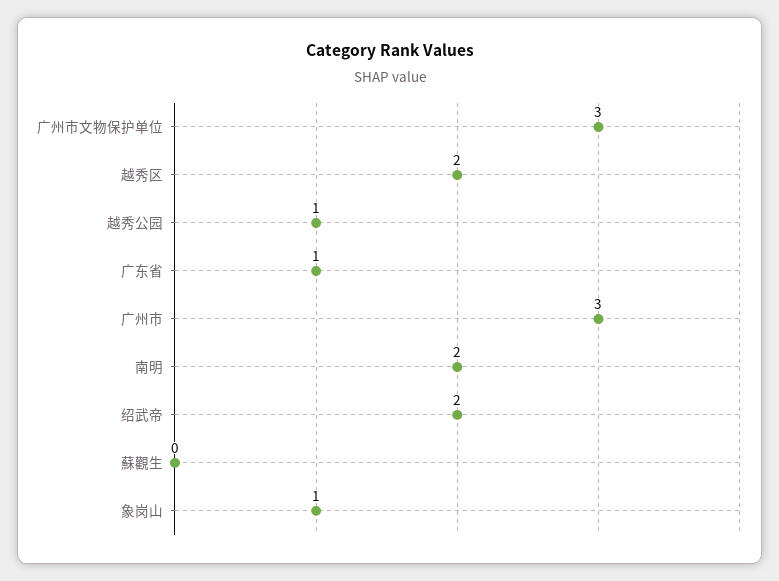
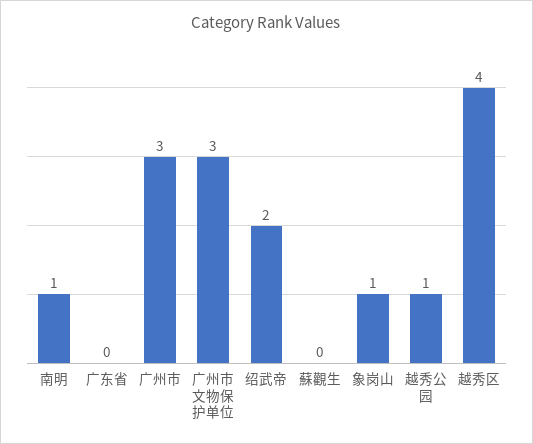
  {
    "广州市文物保护单位": 3,
-   "越秀区": 2,
+   "越秀区": 4,
    "越秀公园": 1,
-   "广东省": 1,
+   "广东省": 0,
    "广州市": 3,
-   "南明": 2,
+   "南明": 1,
    "绍武帝": 2,
    "蘇觀生": 0,
    "象岗山": 1
  }

